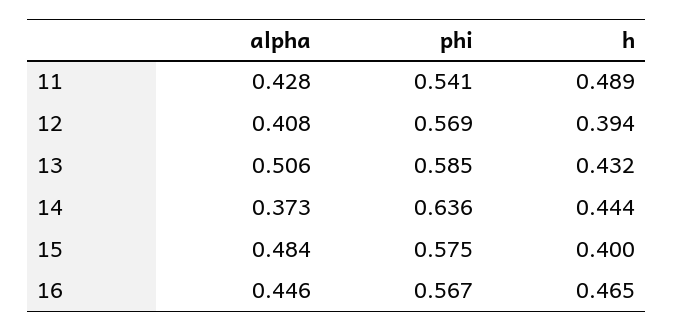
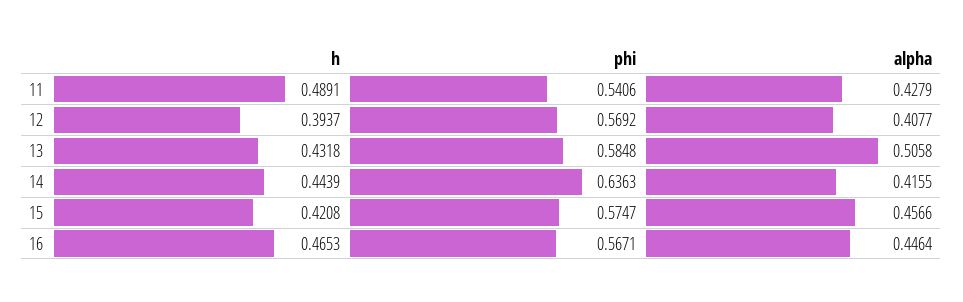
  {
    "alpha": {
      "11": 0.4279,
      "12": 0.4077,
      "13": 0.5058,
-     "14": 0.373,
+     "14": 0.4155,
-     "15": 0.484,
+     "15": 0.4566,
      "16": 0.4464
    },
    "phi": {
      "11": 0.5406,
      "12": 0.5692,
      "13": 0.5848,
      "14": 0.6363,
      "15": 0.5747,
      "16": 0.5671
    },
    "h": {
      "11": 0.4891,
      "12": 0.3937,
      "13": 0.4318,
      "14": 0.4439,
-     "15": 0.4,
+     "15": 0.4208,
      "16": 0.4653
    }
  }

